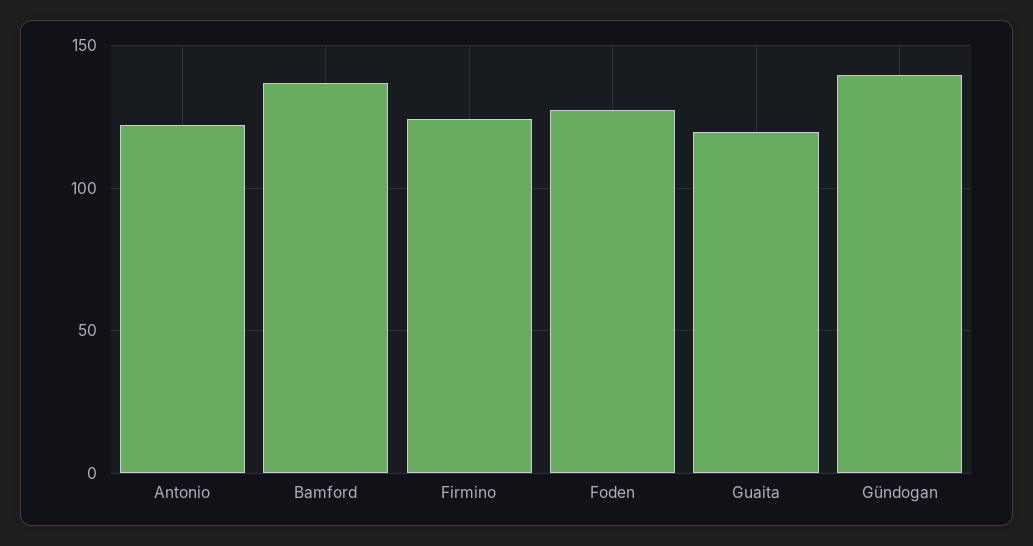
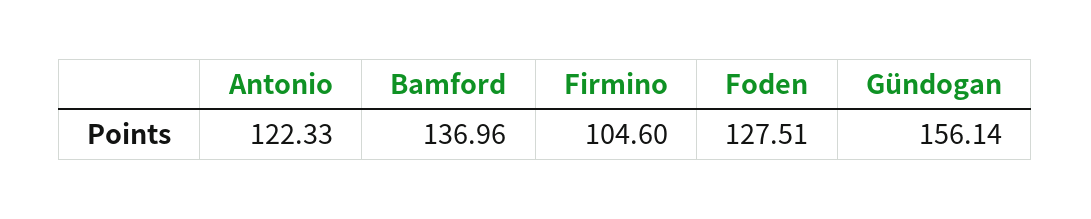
  {
    "Antonio": 122.33,
    "Bamford": 136.96,
-   "Firmino": 125,
+   "Firmino": 104.6,
    "Foden": 127.51,
-   "Guaita": 120,
-   "Gündogan": 140
+   "Gündogan": 156.14
  }

